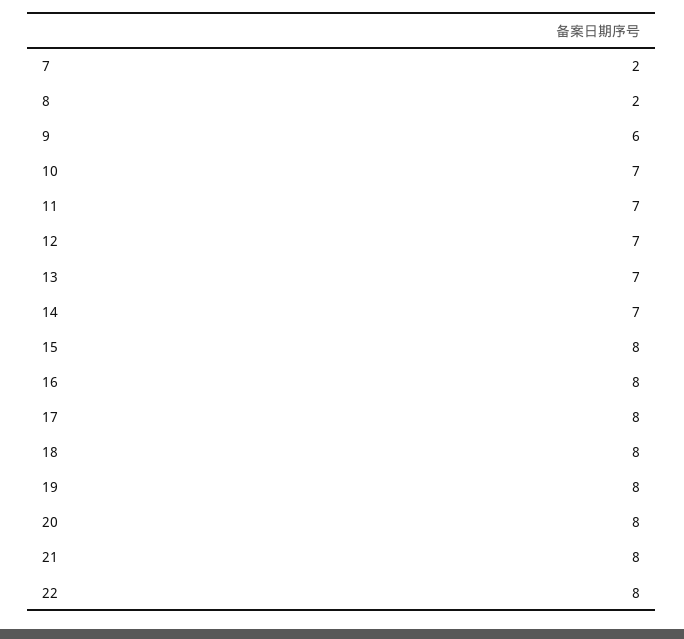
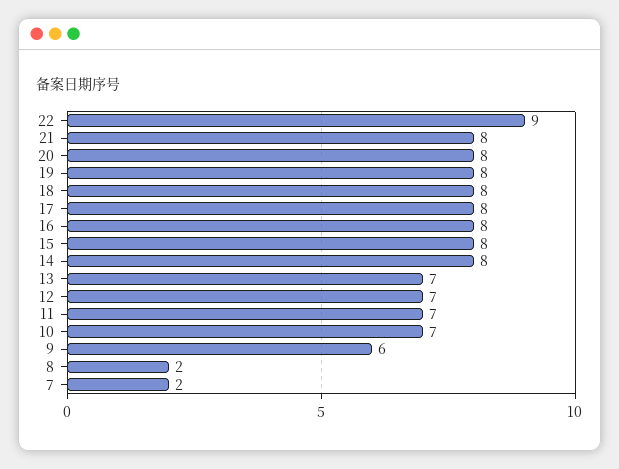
  {
    "7": 2,
    "8": 2,
    "9": 6,
    "10": 7,
    "11": 7,
    "12": 7,
    "13": 7,
-   "14": 7,
+   "14": 8,
    "15": 8,
    "16": 8,
    "17": 8,
    "18": 8,
    "19": 8,
    "20": 8,
    "21": 8,
-   "22": 8
+   "22": 9
  }

